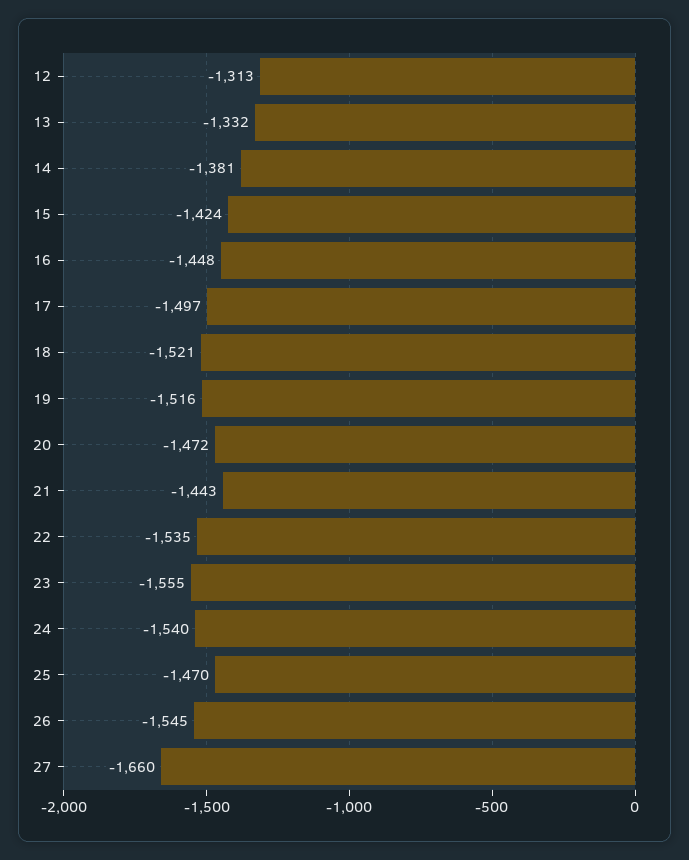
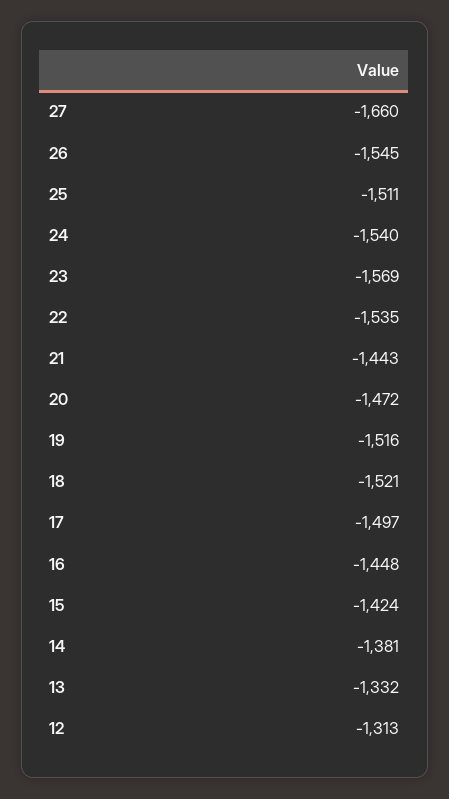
  {
    "12": -1313,
    "13": -1332,
    "14": -1381,
    "15": -1424,
    "16": -1448,
    "17": -1497,
    "18": -1521,
    "19": -1516,
    "20": -1472,
    "21": -1443,
    "22": -1535,
-   "23": -1555,
+   "23": -1569,
    "24": -1540,
-   "25": -1470,
+   "25": -1511,
    "26": -1545,
    "27": -1660
  }

